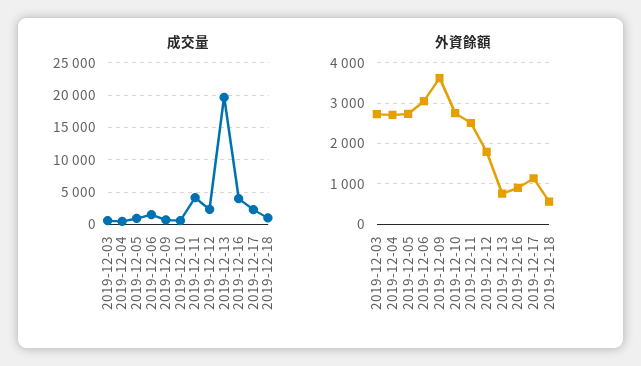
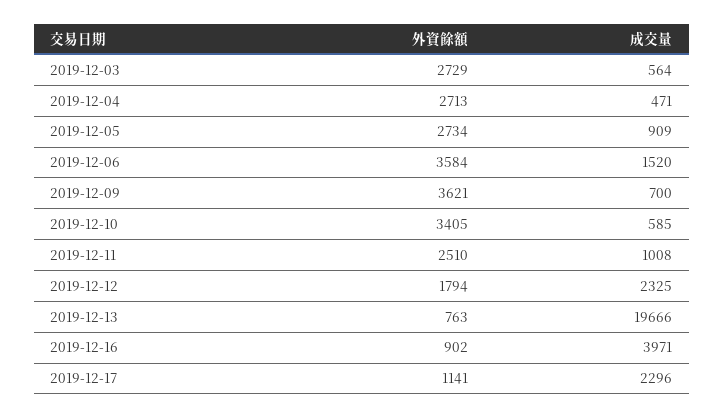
  {
    "成交量": {
      "2019-12-03": 564,
      "2019-12-04": 471,
      "2019-12-05": 909,
      "2019-12-06": 1520,
      "2019-12-09": 700,
      "2019-12-10": 585,
-     "2019-12-11": 4000,
+     "2019-12-11": 1008,
      "2019-12-12": 2325,
      "2019-12-13": 19666,
      "2019-12-16": 3971,
-     "2019-12-17": 2296,
+     "2019-12-17": 2296
-     "2019-12-18": 1000
    },
    "外資餘額": {
      "2019-12-03": 2729,
      "2019-12-04": 2713,
      "2019-12-05": 2734,
-     "2019-12-06": 3000,
+     "2019-12-06": 3584,
      "2019-12-09": 3621,
-     "2019-12-10": 2800,
+     "2019-12-10": 3405,
      "2019-12-11": 2510,
      "2019-12-12": 1794,
      "2019-12-13": 763,
      "2019-12-16": 902,
-     "2019-12-17": 1141,
+     "2019-12-17": 1141
-     "2019-12-18": 600
    }
  }

